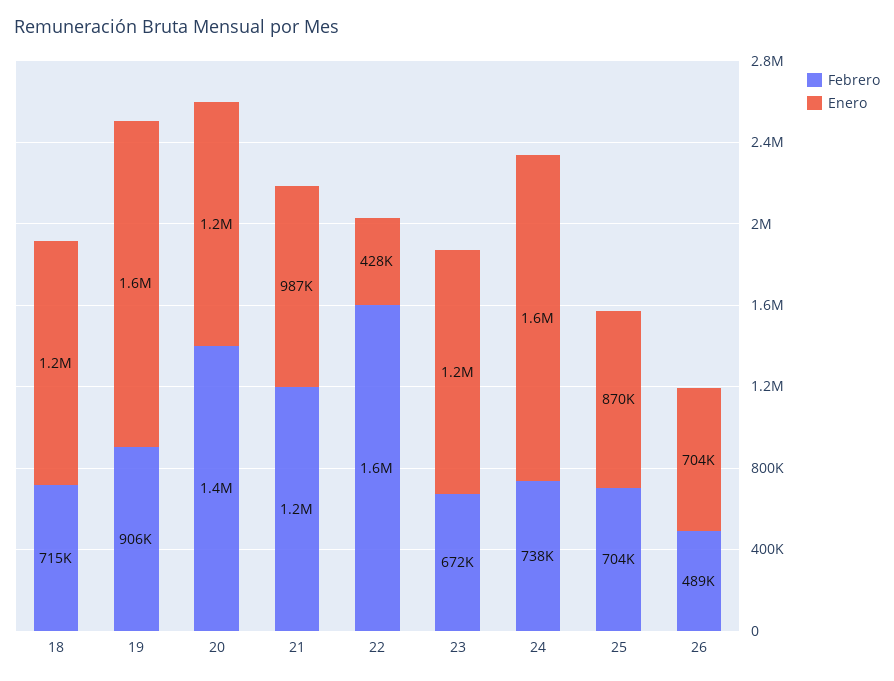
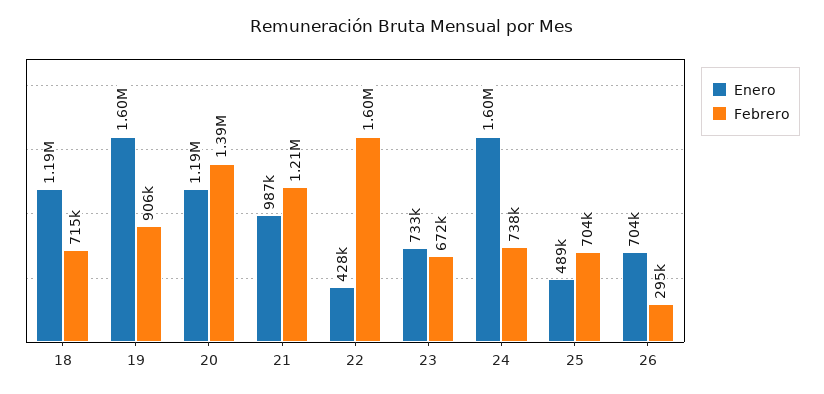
  {
    "Febrero": {
      "18": 715000,
      "19": 906000,
      "20": 1390000,
      "21": 1210000,
      "22": 1600000,
      "23": 672000,
      "24": 738000,
      "25": 704000,
-     "26": 489000
+     "26": 295000
    },
    "Enero": {
      "18": 1190000,
      "19": 1600000,
      "20": 1190000,
      "21": 987000,
      "22": 428000,
-     "23": 1200000,
+     "23": 733000,
      "24": 1600000,
-     "25": 870000,
+     "25": 489000,
      "26": 704000
    }
  }

